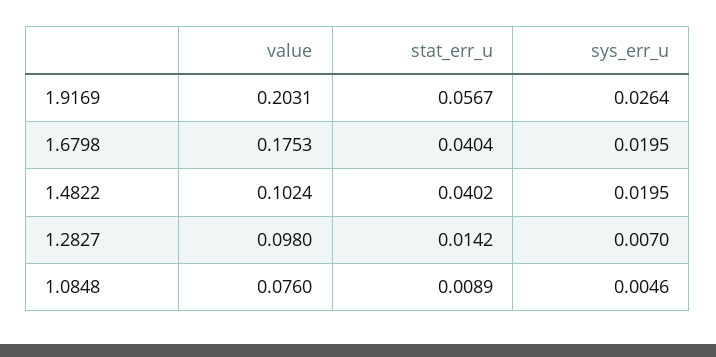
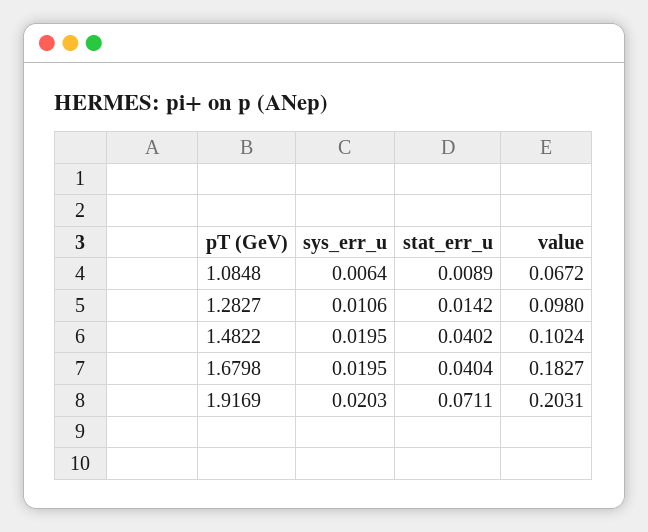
  {
    "value": {
      "1.9169": 0.2031,
-     "1.6798": 0.1753,
+     "1.6798": 0.1827,
      "1.4822": 0.1024,
      "1.2827": 0.098,
-     "1.0848": 0.076
+     "1.0848": 0.0672
    },
    "stat_err_u": {
-     "1.9169": 0.0567,
+     "1.9169": 0.0711,
      "1.6798": 0.0404,
      "1.4822": 0.0402,
      "1.2827": 0.0142,
      "1.0848": 0.0089
    },
    "sys_err_u": {
-     "1.9169": 0.0264,
+     "1.9169": 0.0203,
      "1.6798": 0.0195,
      "1.4822": 0.0195,
-     "1.2827": 0.007,
+     "1.2827": 0.0106,
-     "1.0848": 0.0046
+     "1.0848": 0.0064
    }
  }

